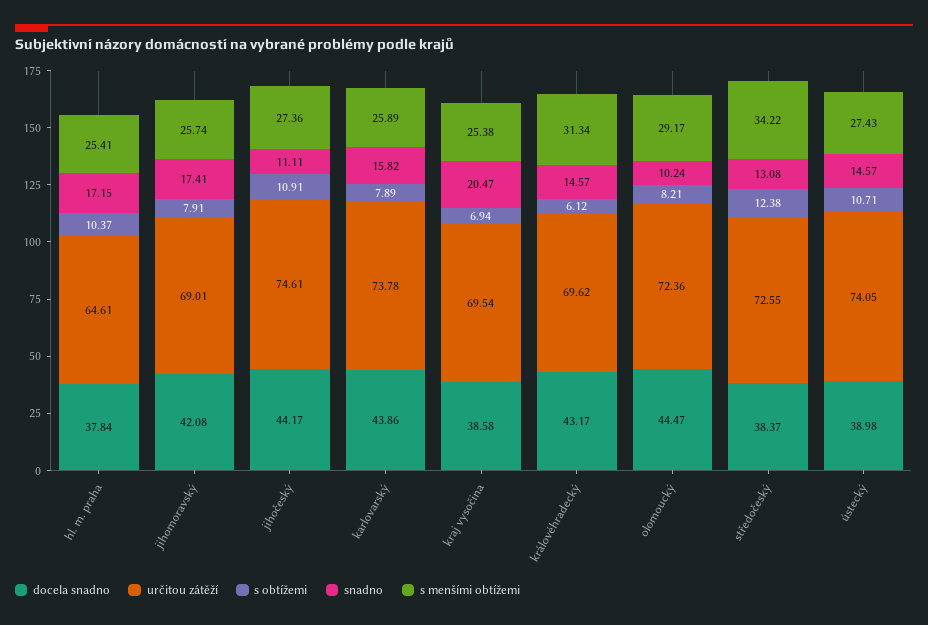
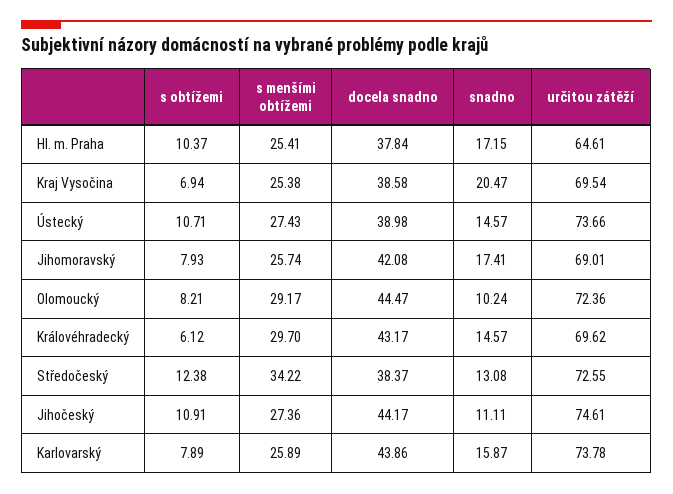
  {
    "docela snadno": {
      "hl. m. praha": 37.84,
      "jihomoravský": 42.08,
      "jihočeský": 44.17,
      "karlovarský": 43.86,
      "kraj vysočina": 38.58,
      "královéhradecký": 43.17,
      "olomoucký": 44.47,
      "středočeský": 38.37,
      "ústecký": 38.98
    },
    "určitou zátěží": {
      "hl. m. praha": 64.61,
      "jihomoravský": 69.01,
      "jihočeský": 74.61,
      "karlovarský": 73.78,
      "kraj vysočina": 69.54,
      "královéhradecký": 69.62,
      "olomoucký": 72.36,
      "středočeský": 72.55,
-     "ústecký": 74.05
+     "ústecký": 73.66
    },
    "s obtížemi": {
      "hl. m. praha": 10.37,
-     "jihomoravský": 7.91,
+     "jihomoravský": 7.93,
      "jihočeský": 10.91,
      "karlovarský": 7.89,
      "kraj vysočina": 6.94,
      "královéhradecký": 6.12,
      "olomoucký": 8.21,
      "středočeský": 12.38,
      "ústecký": 10.71
    },
    "snadno": {
      "hl. m. praha": 17.15,
      "jihomoravský": 17.41,
      "jihočeský": 11.11,
-     "karlovarský": 15.82,
+     "karlovarský": 15.87,
      "kraj vysočina": 20.47,
      "královéhradecký": 14.57,
      "olomoucký": 10.24,
      "středočeský": 13.08,
      "ústecký": 14.57
    },
    "s menšími obtížemi": {
      "hl. m. praha": 25.41,
      "jihomoravský": 25.74,
      "jihočeský": 27.36,
      "karlovarský": 25.89,
      "kraj vysočina": 25.38,
-     "královéhradecký": 31.34,
+     "královéhradecký": 29.7,
      "olomoucký": 29.17,
      "středočeský": 34.22,
      "ústecký": 27.43
    }
  }

